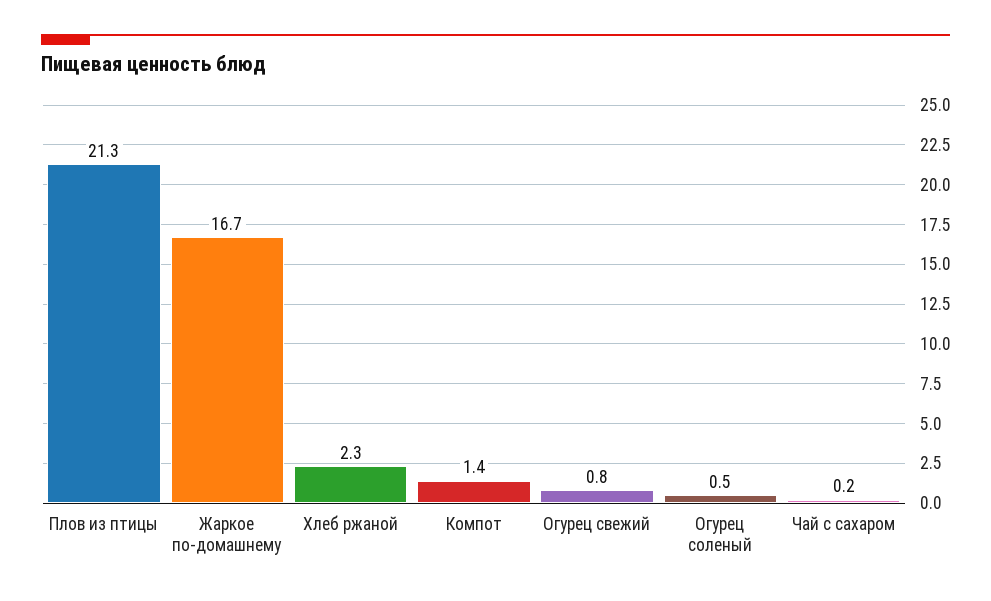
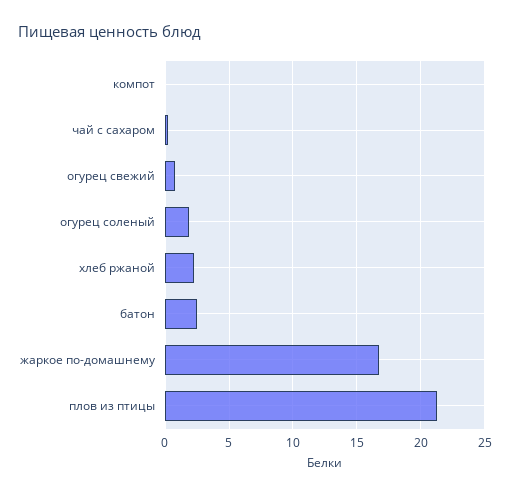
  {
    "Плов из птицы": 21.3,
    "Жаркое по-домашнему": 16.7,
    "Хлеб ржаной": 2.3,
-   "Компот": 1.4,
+   "Компот": 0,
    "Огурец свежий": 0.8,
-   "Огурец соленый": 0.5,
+   "Огурец соленый": 2,
-   "Чай с сахаром": 0.2
+   "Чай с сахаром": 0.2,
+   "батон": 2.5
  }

